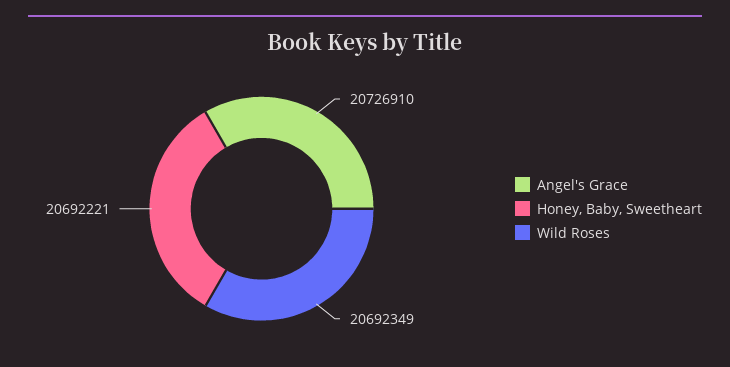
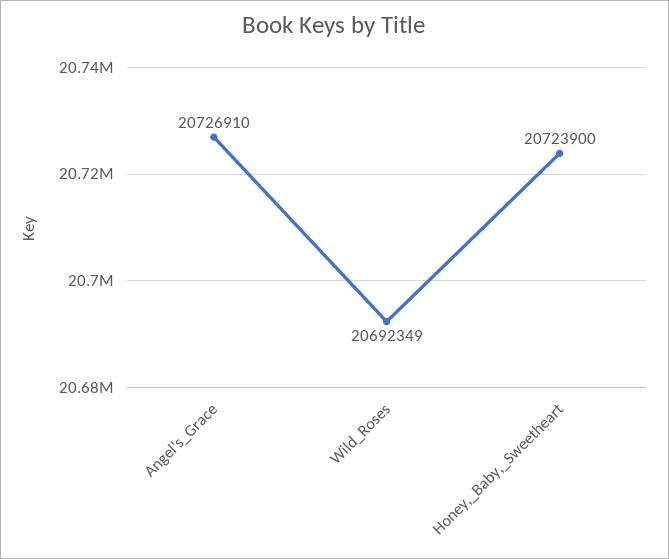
  {
    "Angel's Grace": 20726910,
-   "Honey, Baby, Sweetheart": 20692221,
+   "Honey, Baby, Sweetheart": 20723900,
    "Wild Roses": 20692349
  }

